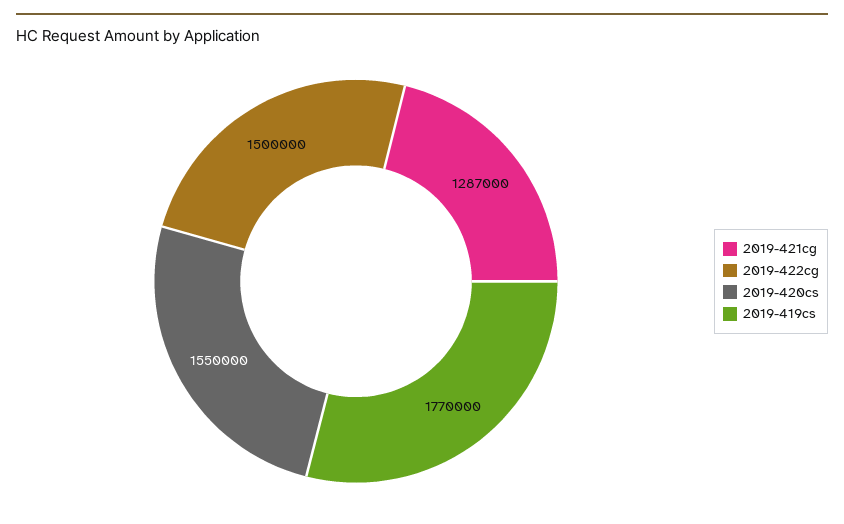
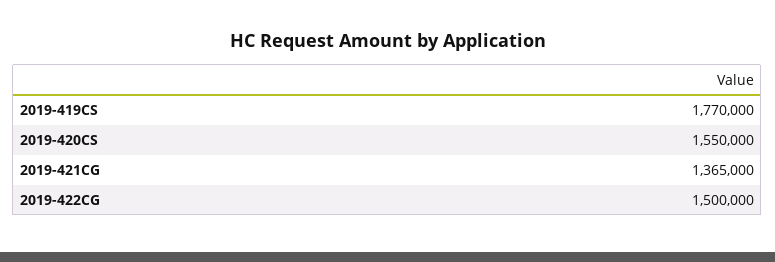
  {
-   "2019-421cg": 1287000,
+   "2019-421cg": 1365000,
    "2019-422cg": 1500000,
    "2019-420cs": 1550000,
    "2019-419cs": 1770000
  }

